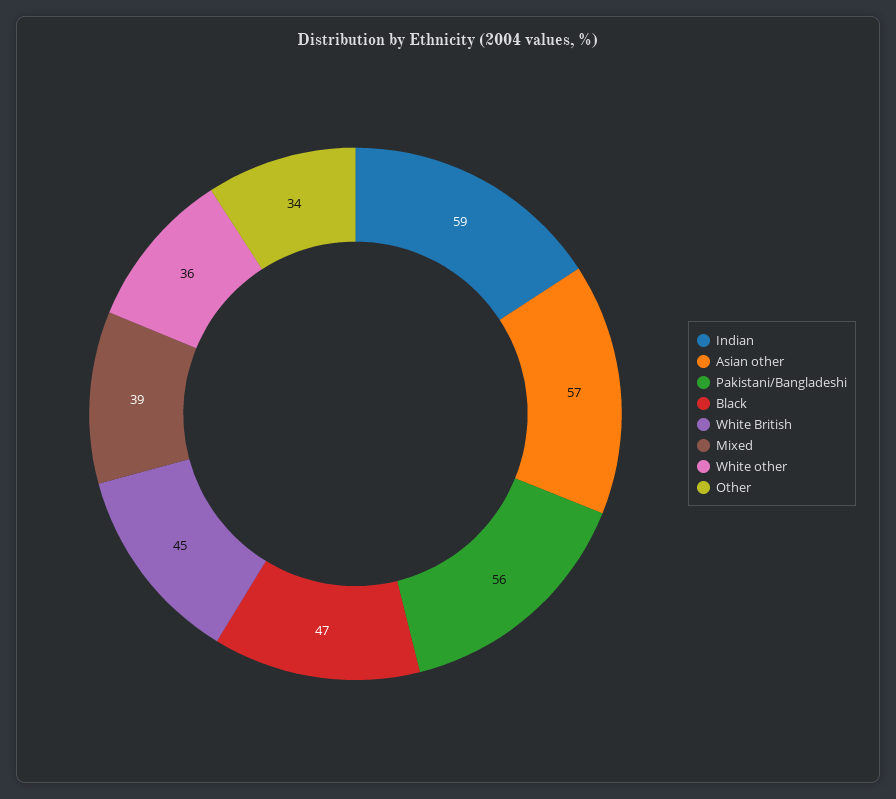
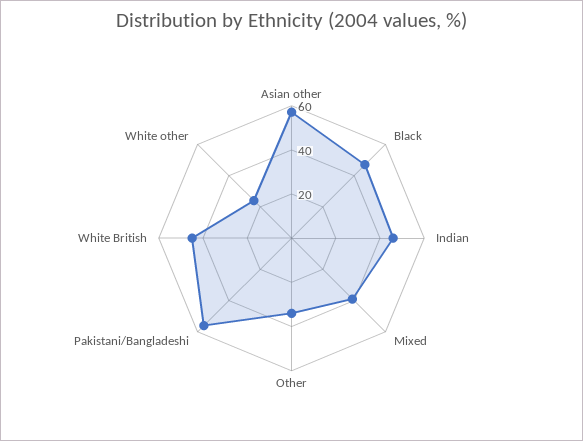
  {
-   "Indian": 59,
+   "Indian": 45,
    "Asian other": 57,
    "Pakistani/Bangladeshi": 56,
    "Black": 47,
    "White British": 45,
    "Mixed": 39,
-   "White other": 36,
+   "White other": 25,
    "Other": 34
  }

